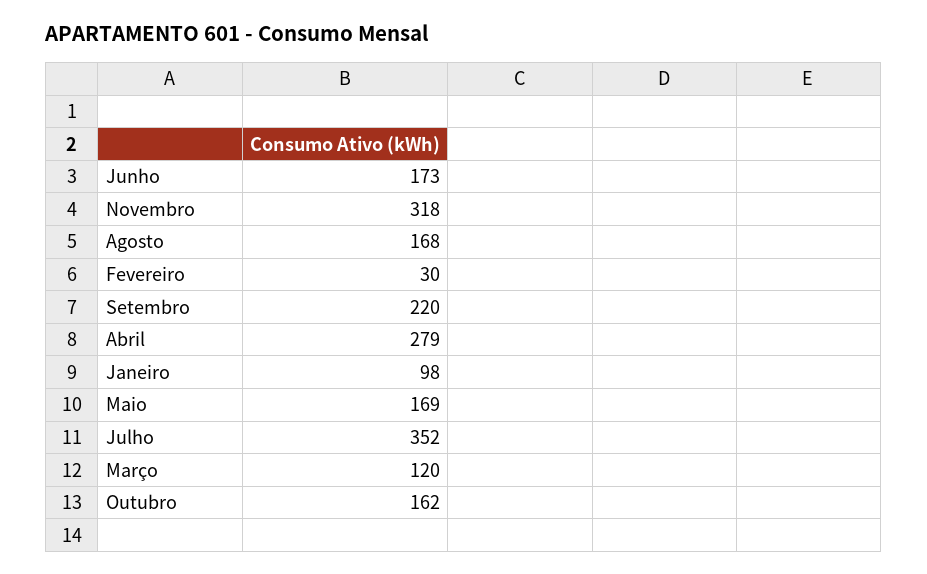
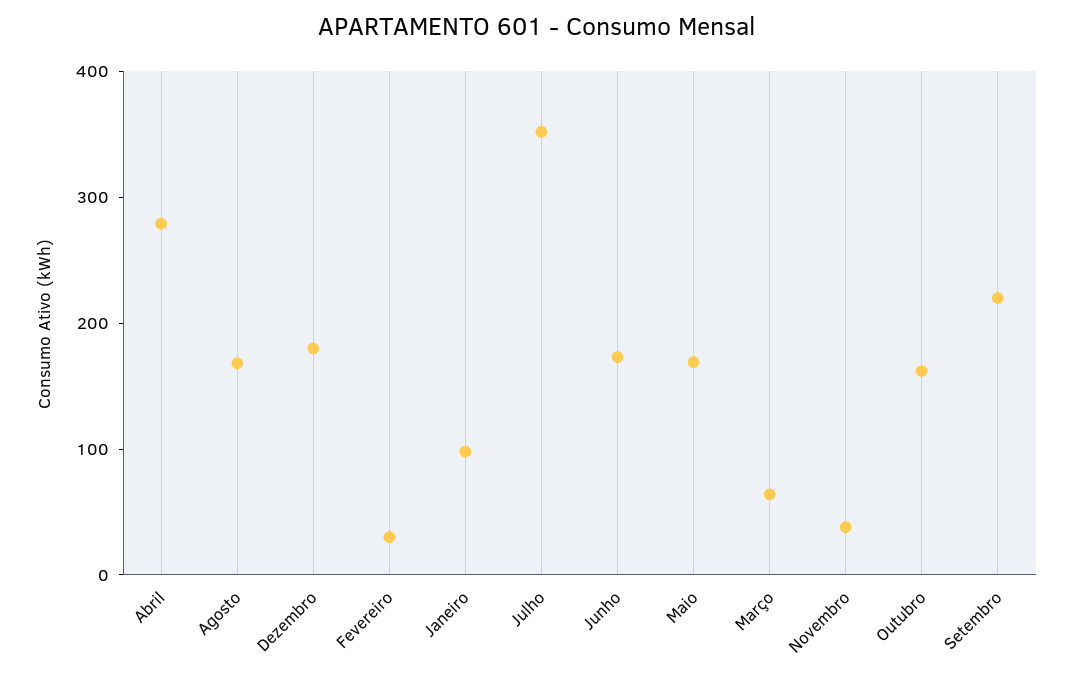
  {
    "Junho": 173,
-   "Novembro": 318,
+   "Novembro": 40,
    "Agosto": 168,
    "Fevereiro": 30,
    "Setembro": 220,
    "Abril": 279,
    "Janeiro": 98,
    "Maio": 169,
    "Julho": 352,
-   "Março": 120,
+   "Março": 60,
-   "Outubro": 162
+   "Outubro": 162,
+   "Dezembro": 180
  }

